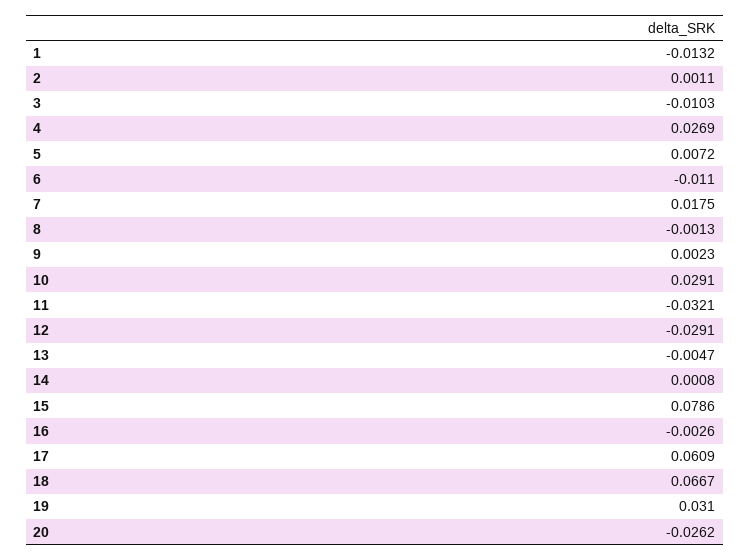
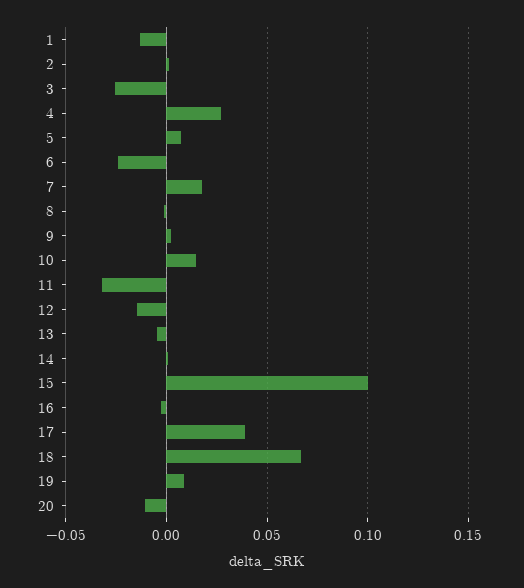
  {
    "1": -0.0132,
    "2": 0.0011,
-   "3": -0.0103,
+   "3": -0.025,
    "4": 0.0269,
    "5": 0.0072,
-   "6": -0.011,
+   "6": -0.025,
    "7": 0.0175,
    "8": -0.0013,
    "9": 0.0023,
-   "10": 0.0291,
+   "10": 0.015,
    "11": -0.0321,
-   "12": -0.0291,
+   "12": -0.015,
    "13": -0.0047,
    "14": 0.0008,
-   "15": 0.0786,
+   "15": 0.1,
    "16": -0.0026,
-   "17": 0.0609,
+   "17": 0.04,
    "18": 0.0667,
-   "19": 0.031,
+   "19": 0.01,
-   "20": -0.0262
+   "20": -0.01
  }

